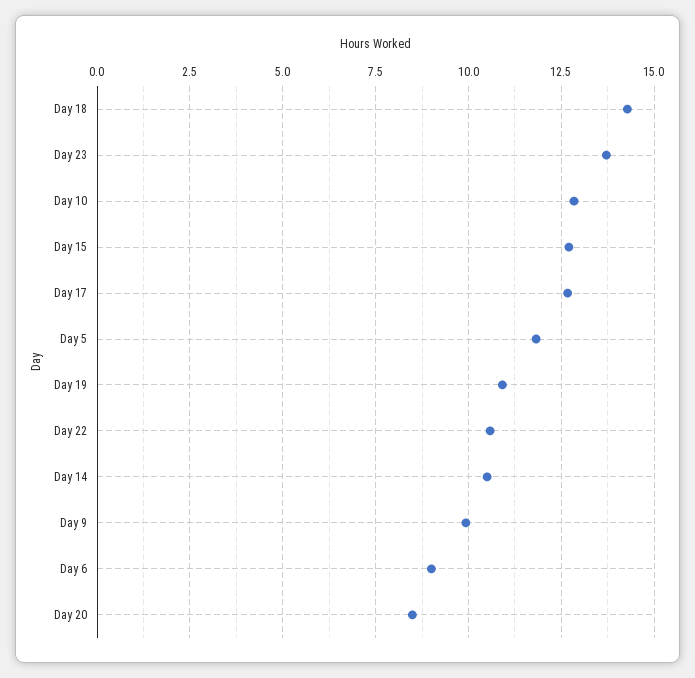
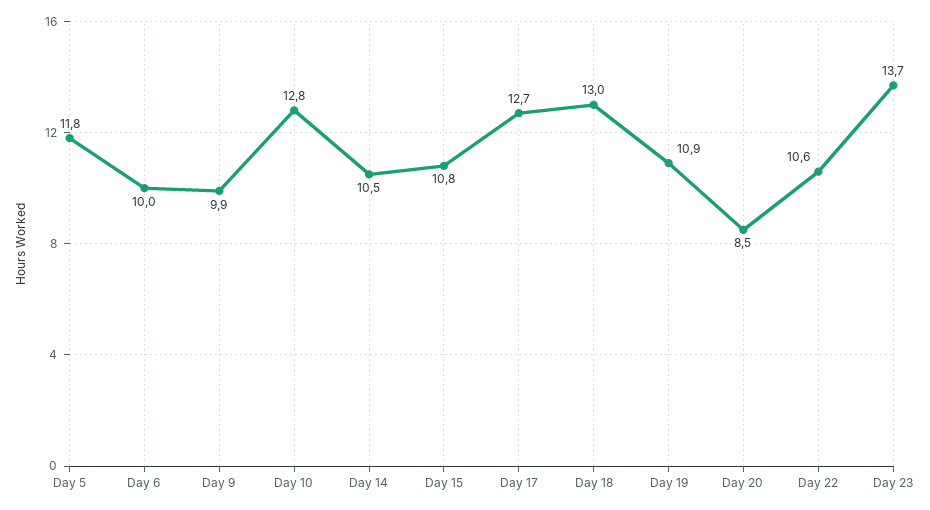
  {
-   "Day 18": 14.25,
+   "Day 18": 13,
    "Day 23": 13.7,
    "Day 10": 12.8,
-   "Day 15": 12.75,
+   "Day 15": 10.8,
    "Day 17": 12.7,
    "Day 5": 11.8,
    "Day 19": 10.9,
    "Day 22": 10.6,
    "Day 14": 10.5,
    "Day 9": 9.9,
-   "Day 6": 9,
+   "Day 6": 10,
    "Day 20": 8.5
  }

